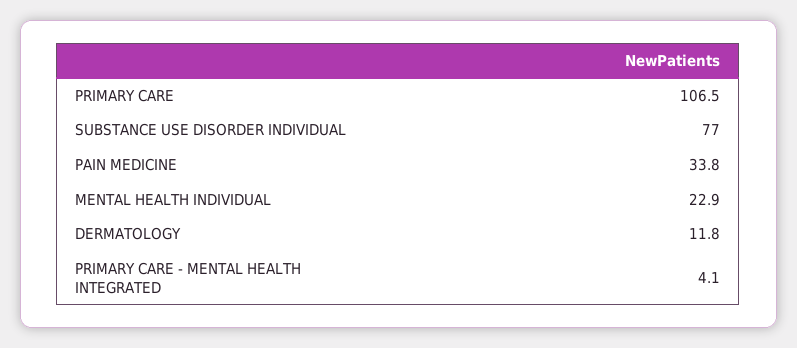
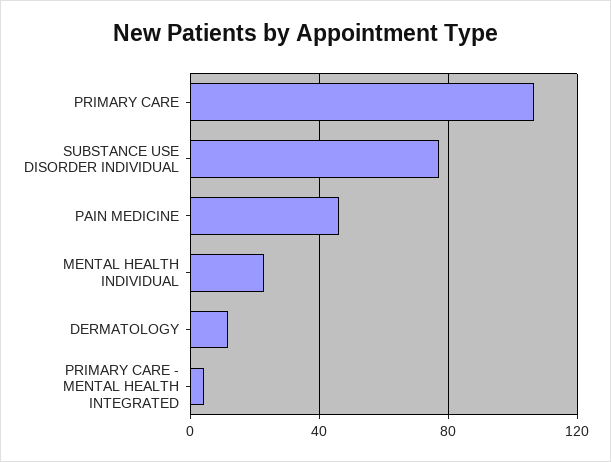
  {
    "PRIMARY CARE": 106.5,
    "SUBSTANCE USE DISORDER INDIVIDUAL": 77,
-   "PAIN MEDICINE": 33.8,
+   "PAIN MEDICINE": 45,
    "MENTAL HEALTH INDIVIDUAL": 22.9,
    "DERMATOLOGY": 11.8,
    "PRIMARY CARE - MENTAL HEALTH INTEGRATED": 4.1
  }

